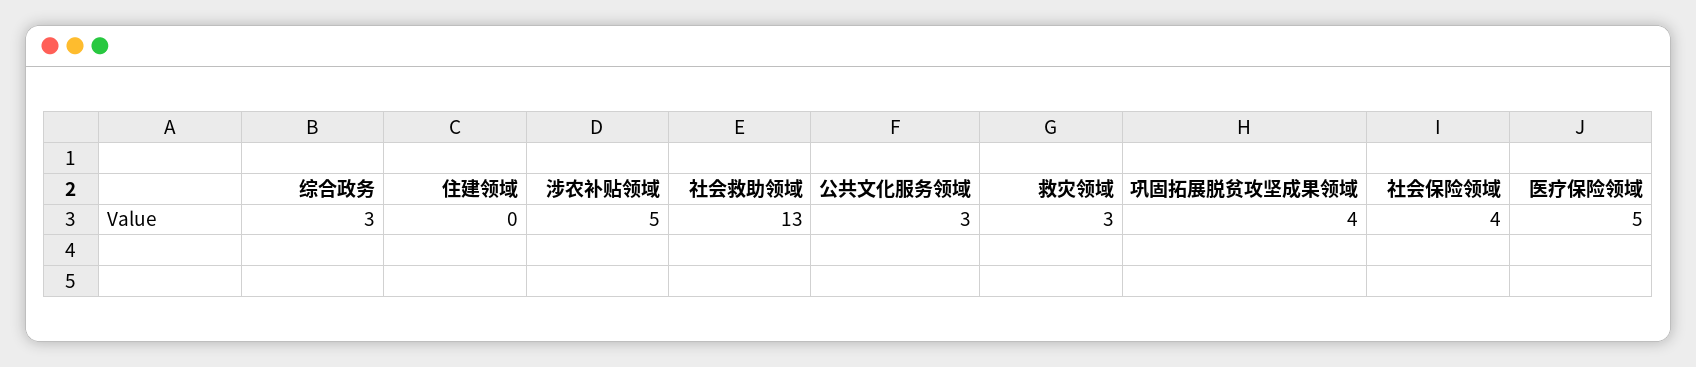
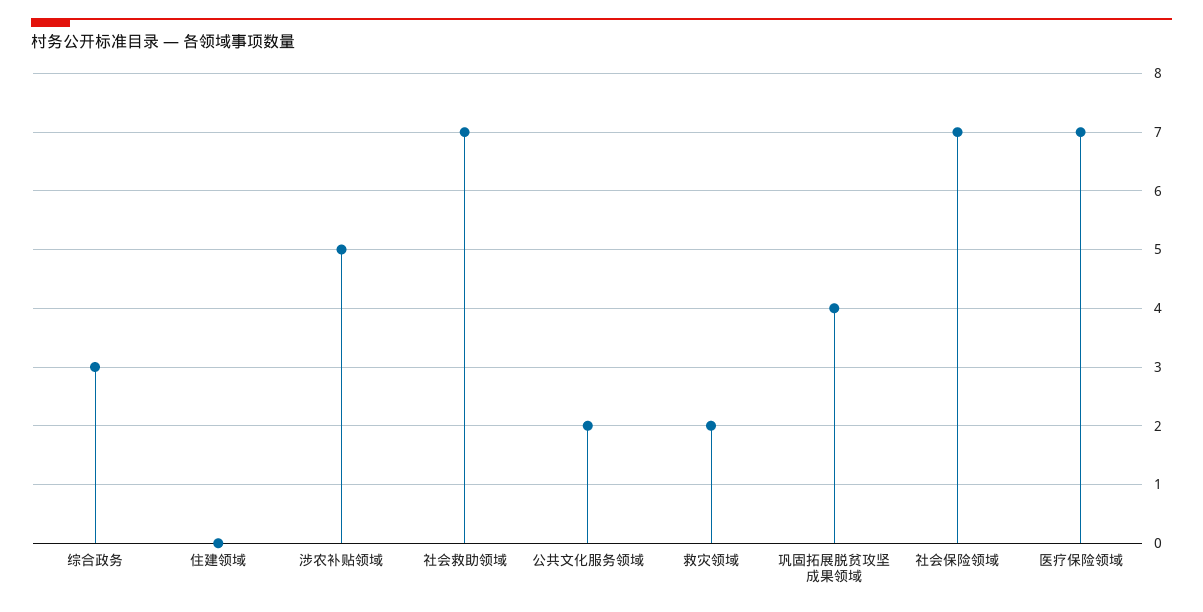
  {
    "综合政务": 3,
    "住建领域": 0,
    "涉农补贴领域": 5,
-   "社会救助领域": 13,
+   "社会救助领域": 7,
-   "公共文化服务领域": 3,
+   "公共文化服务领域": 2,
-   "救灾领域": 3,
+   "救灾领域": 2,
    "巩固拓展脱贫攻坚成果领域": 4,
-   "社会保险领域": 4,
+   "社会保险领域": 7,
-   "医疗保险领域": 5
+   "医疗保险领域": 7
  }

